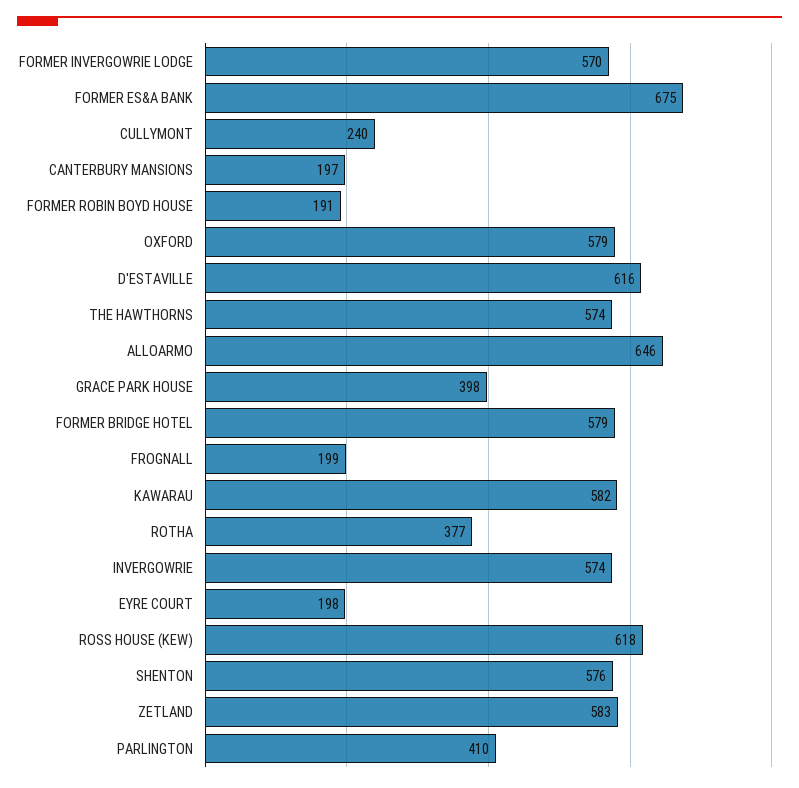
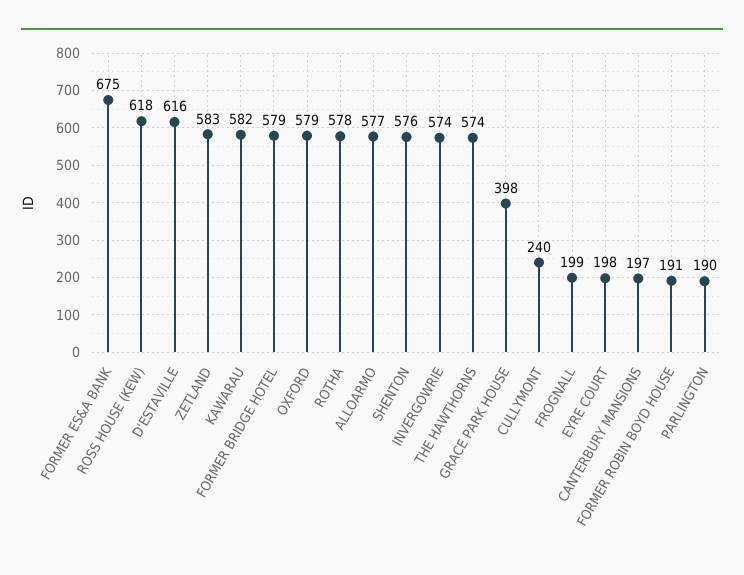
  {
-   "FORMER INVERGOWRIE LODGE": 570,
    "FORMER ES&A BANK": 675,
    "CULLYMONT": 240,
    "CANTERBURY MANSIONS": 197,
    "FORMER ROBIN BOYD HOUSE": 191,
    "OXFORD": 579,
    "D'ESTAVILLE": 616,
    "THE HAWTHORNS": 574,
-   "ALLOARMO": 646,
+   "ALLOARMO": 577,
    "GRACE PARK HOUSE": 398,
    "FORMER BRIDGE HOTEL": 579,
    "FROGNALL": 199,
    "KAWARAU": 582,
-   "ROTHA": 377,
+   "ROTHA": 578,
    "INVERGOWRIE": 574,
    "EYRE COURT": 198,
    "ROSS HOUSE (KEW)": 618,
    "SHENTON": 576,
    "ZETLAND": 583,
-   "PARLINGTON": 410
+   "PARLINGTON": 190
  }

